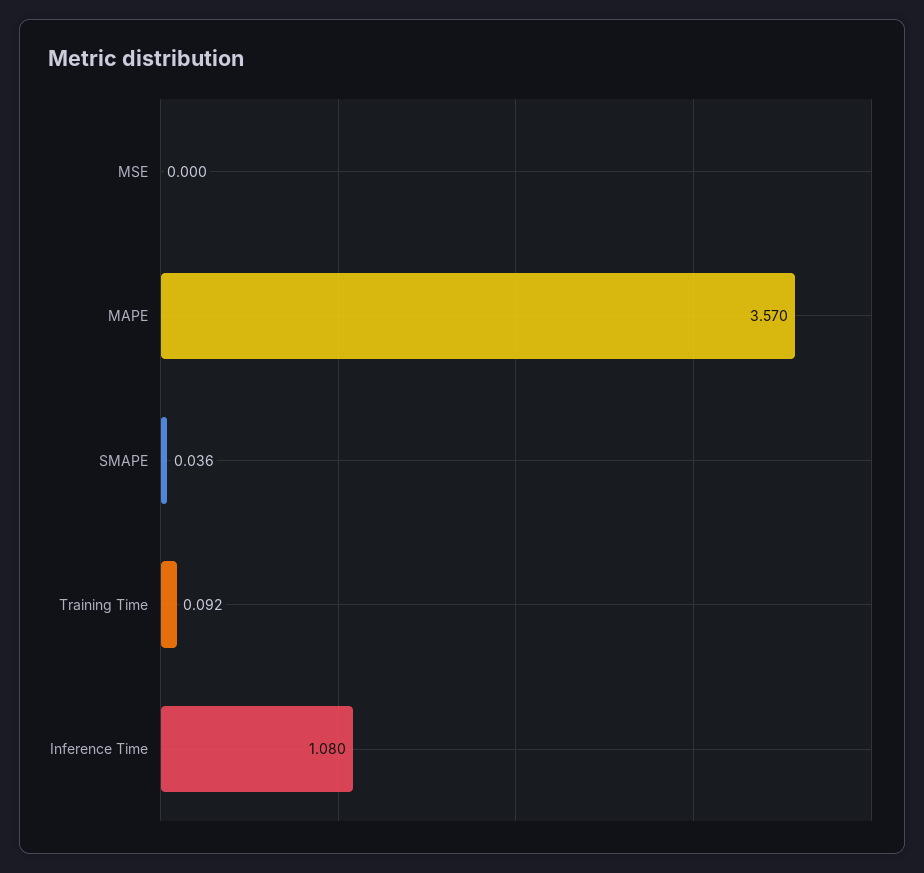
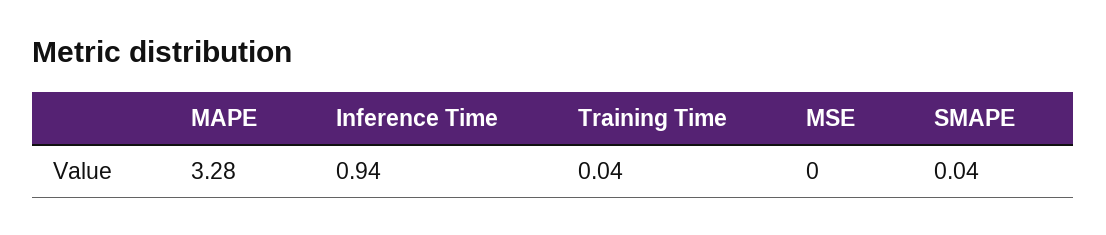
  {
    "MSE": 0,
-   "MAPE": 3.57,
+   "MAPE": 3.28,
    "SMAPE": 0.036,
-   "Training Time": 0.092,
+   "Training Time": 0.04,
-   "Inference Time": 1.08
+   "Inference Time": 0.94
  }

